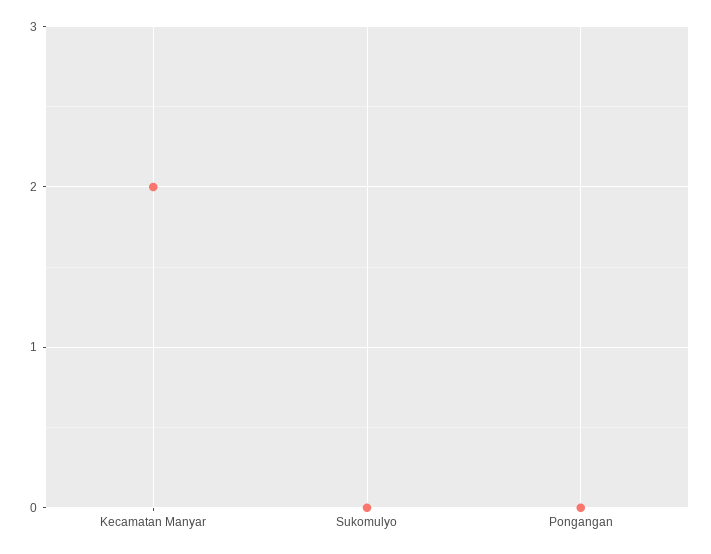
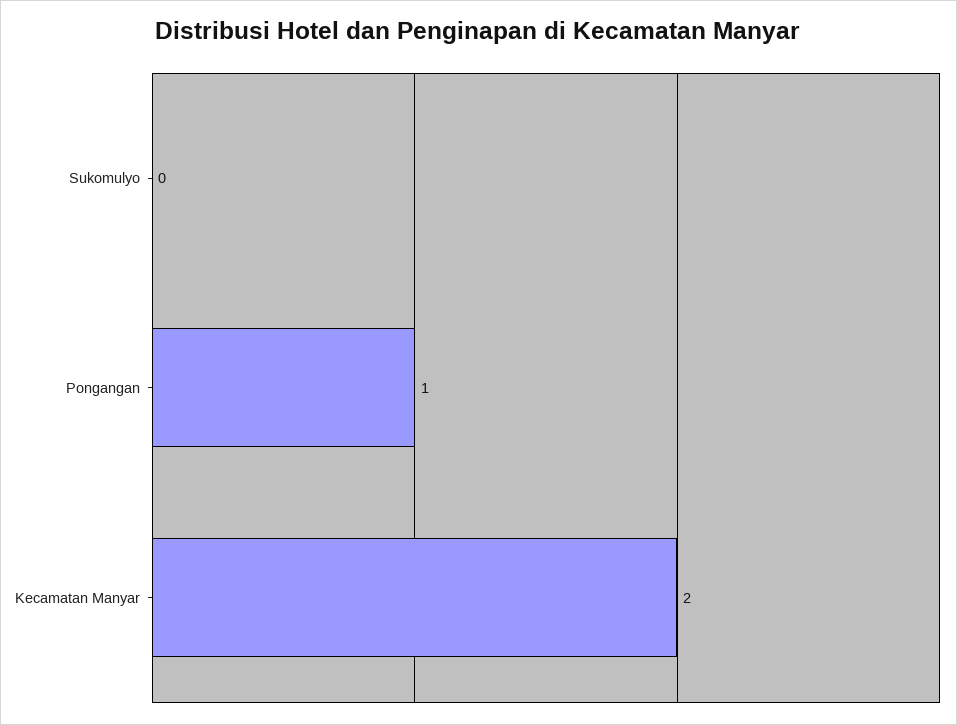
  {
    "Kecamatan Manyar": 2,
    "Sukomulyo": 0,
-   "Pongangan": 0
+   "Pongangan": 1
  }

